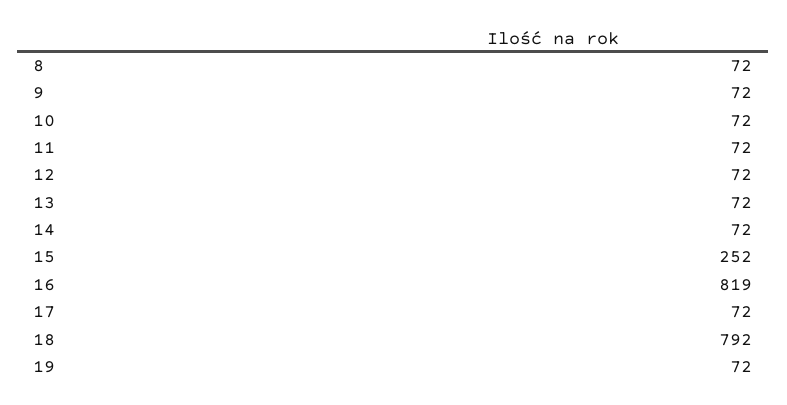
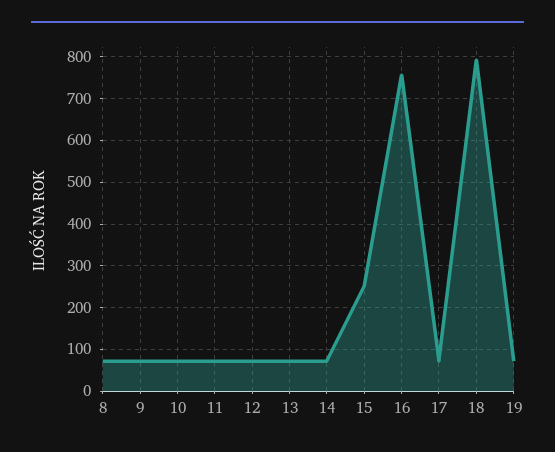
  {
    "8": 72,
    "9": 72,
    "10": 72,
    "11": 72,
    "12": 72,
    "13": 72,
    "14": 72,
    "15": 252,
-   "16": 819,
+   "16": 760,
    "17": 72,
    "18": 792,
    "19": 72
  }

